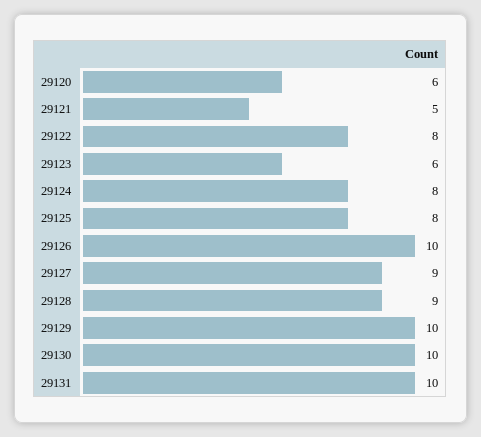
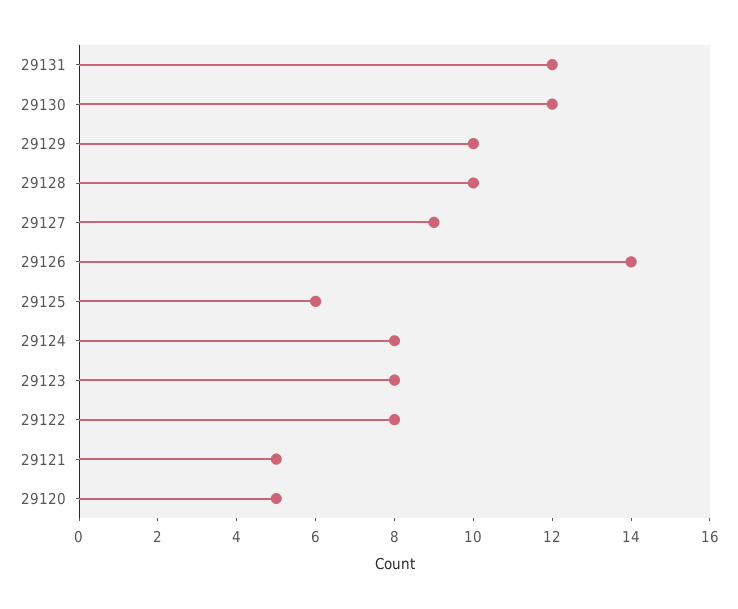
  {
-   "29120": 6,
+   "29120": 5,
    "29121": 5,
    "29122": 8,
-   "29123": 6,
+   "29123": 8,
    "29124": 8,
-   "29125": 8,
+   "29125": 6,
-   "29126": 10,
+   "29126": 14,
    "29127": 9,
-   "29128": 9,
+   "29128": 10,
    "29129": 10,
-   "29130": 10,
+   "29130": 12,
-   "29131": 10
+   "29131": 12
  }

